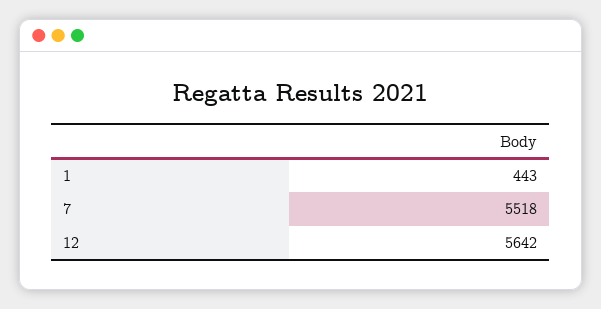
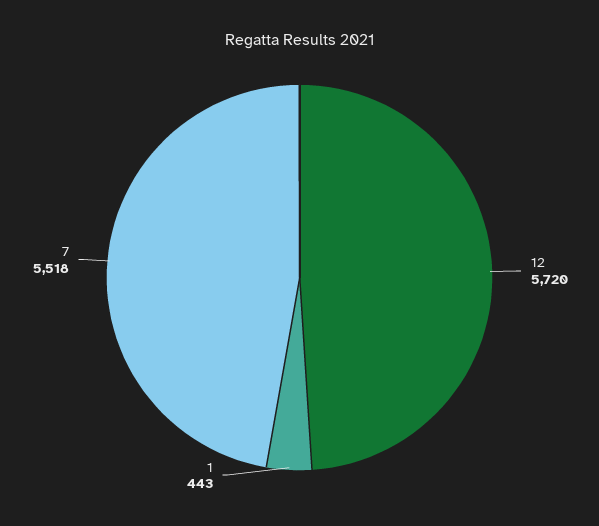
  {
    "1": 443,
    "7": 5518,
-   "12": 5642
+   "12": 5720
  }

